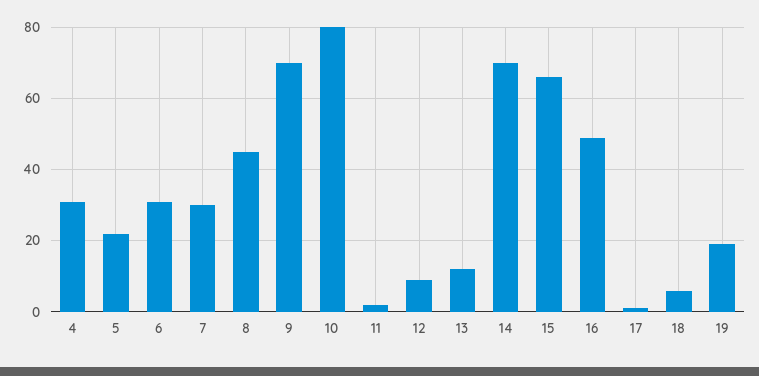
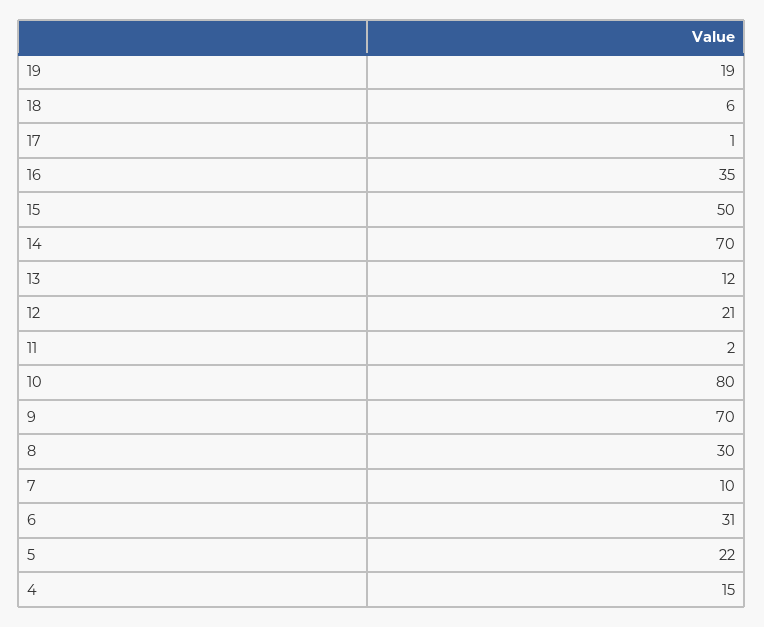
  {
-   "4": 30,
+   "4": 15,
    "5": 22,
    "6": 31,
-   "7": 30,
+   "7": 10,
-   "8": 45,
+   "8": 30,
    "9": 70,
    "10": 80,
    "11": 2,
-   "12": 10,
+   "12": 21,
    "13": 12,
    "14": 70,
-   "15": 65,
+   "15": 50,
-   "16": 50,
+   "16": 35,
    "17": 1,
    "18": 6,
    "19": 19
  }

